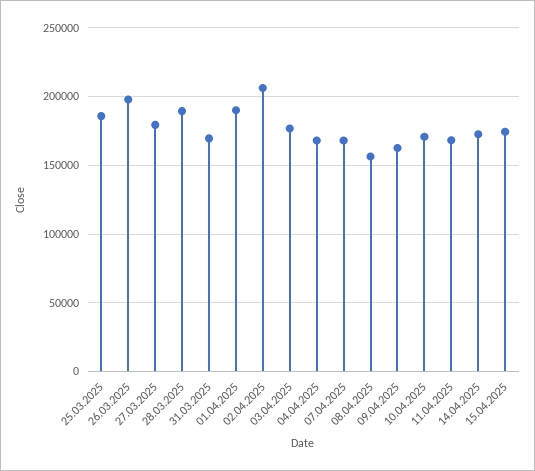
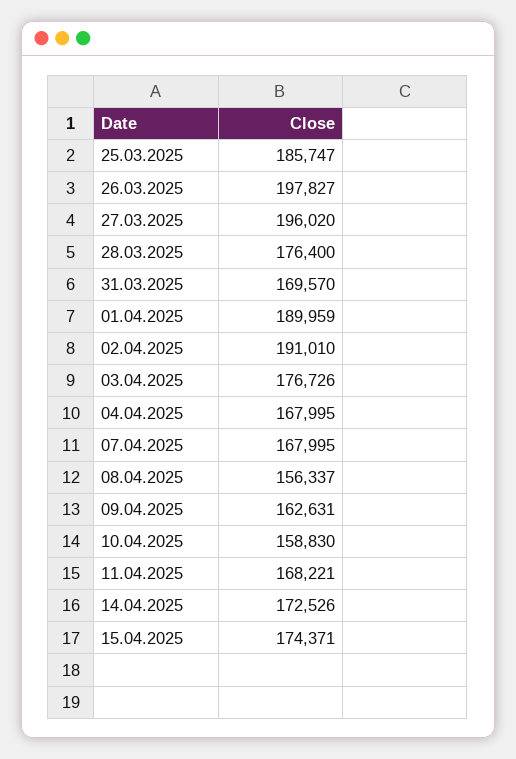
  {
    "25.03.2025": 185747,
    "26.03.2025": 197827,
-   "27.03.2025": 180000,
+   "27.03.2025": 196020,
-   "28.03.2025": 190000,
+   "28.03.2025": 176400,
    "31.03.2025": 169570,
    "01.04.2025": 189959,
-   "02.04.2025": 205000,
+   "02.04.2025": 191010,
    "03.04.2025": 176726,
    "04.04.2025": 167995,
    "07.04.2025": 167995,
    "08.04.2025": 156337,
    "09.04.2025": 162631,
-   "10.04.2025": 170000,
+   "10.04.2025": 158830,
    "11.04.2025": 168221,
    "14.04.2025": 172526,
    "15.04.2025": 174371
  }

